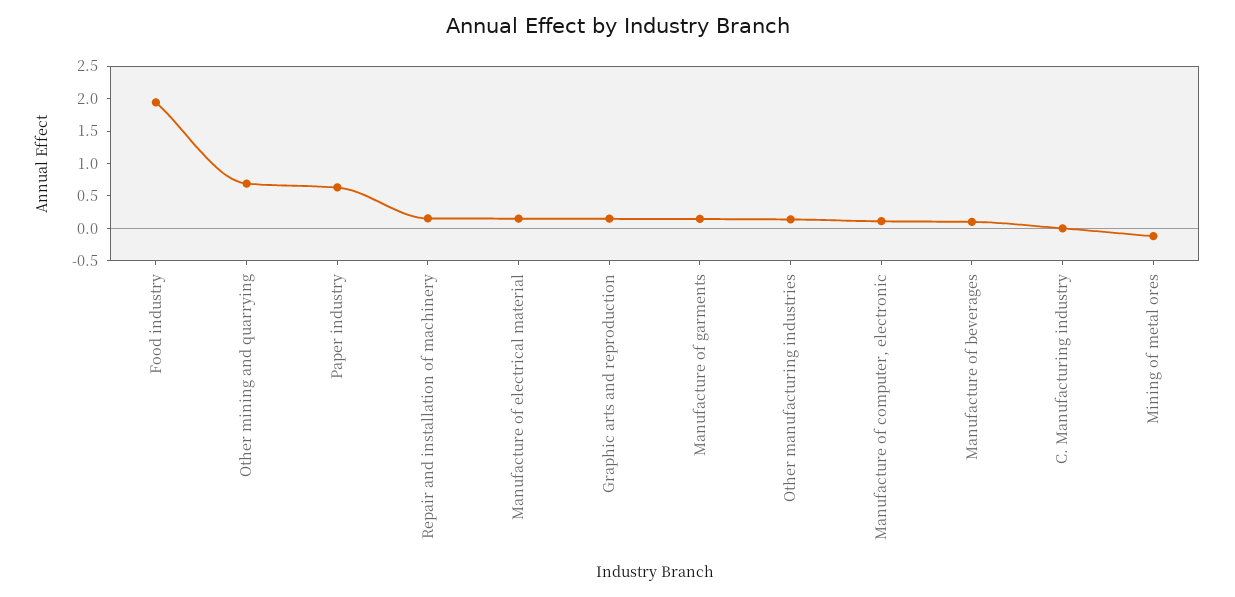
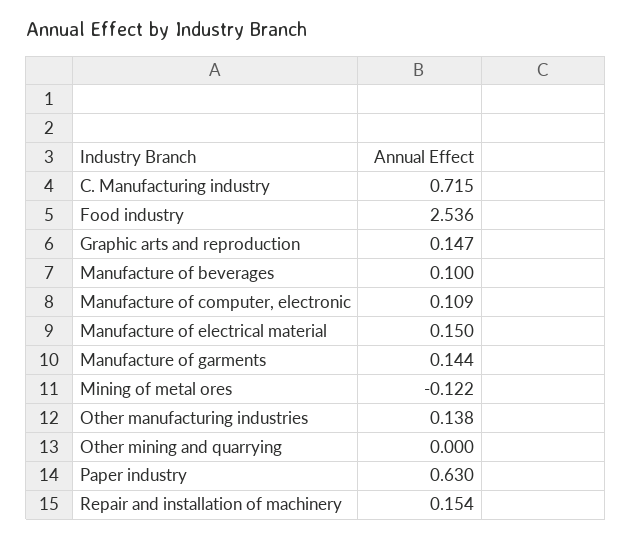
  {
-   "Food industry": 2,
+   "Food industry": 2.536,
-   "Other mining and quarrying": 0.75,
+   "Other mining and quarrying": 0,
    "Paper industry": 0.63,
    "Repair and installation of machinery": 0.154,
    "Manufacture of electrical material": 0.15,
    "Graphic arts and reproduction": 0.147,
    "Manufacture of garments": 0.144,
    "Other manufacturing industries": 0.138,
    "Manufacture of computer, electronic": 0.109,
    "Manufacture of beverages": 0.1,
-   "C. Manufacturing industry": 0,
+   "C. Manufacturing industry": 0.715,
    "Mining of metal ores": -0.122
  }

